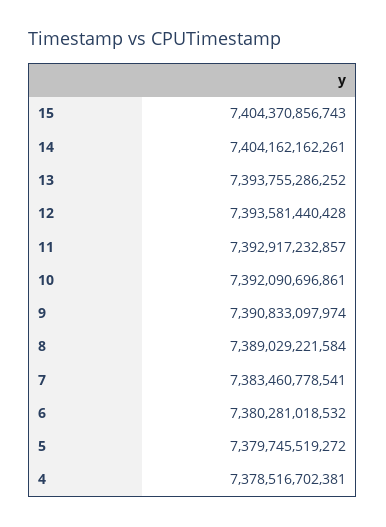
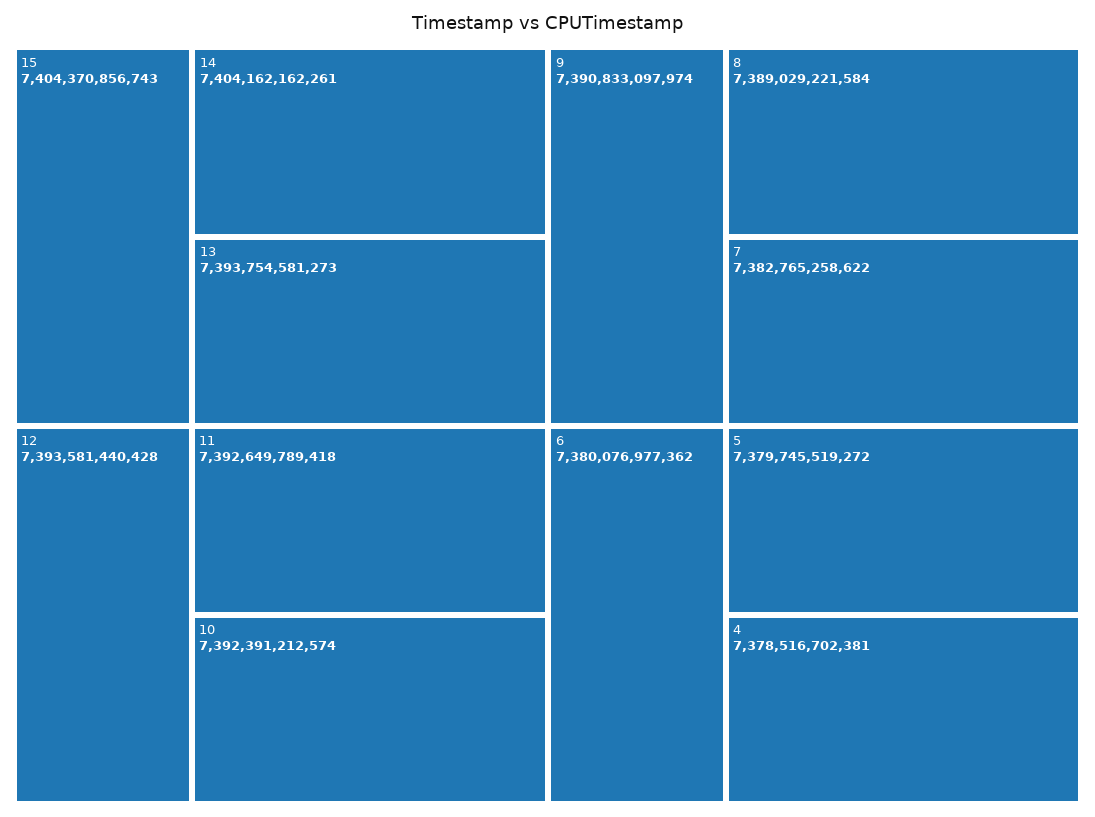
  {
    "15": 7404370856743,
    "14": 7404162162261,
-   "13": 7393755286252,
+   "13": 7393754581273,
    "12": 7393581440428,
-   "11": 7392917232857,
+   "11": 7392649789418,
-   "10": 7392090696861,
+   "10": 7392391212574,
    "9": 7390833097974,
    "8": 7389029221584,
-   "7": 7383460778541,
+   "7": 7382765258622,
-   "6": 7380281018532,
+   "6": 7380076977362,
    "5": 7379745519272,
    "4": 7378516702381
  }

